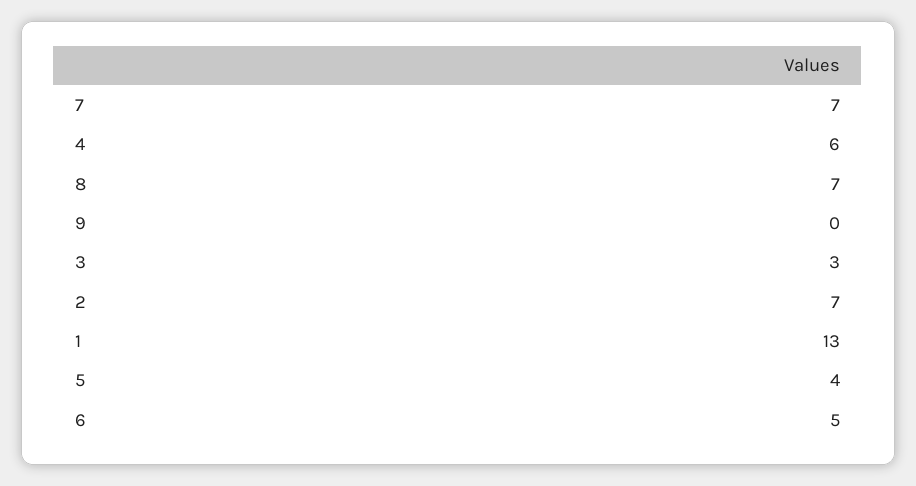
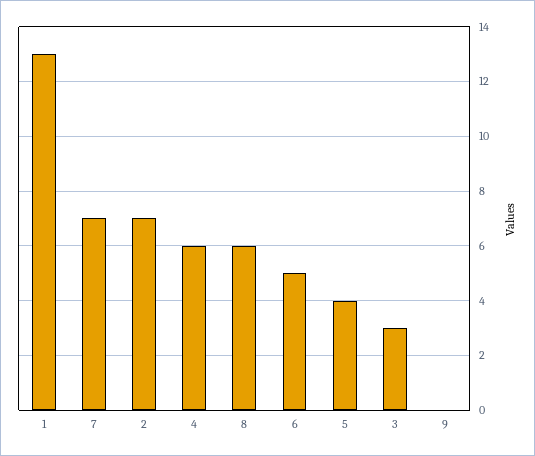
  {
    "7": 7,
    "4": 6,
-   "8": 7,
+   "8": 6,
    "9": 0,
    "3": 3,
    "2": 7,
    "1": 13,
    "5": 4,
    "6": 5
  }

